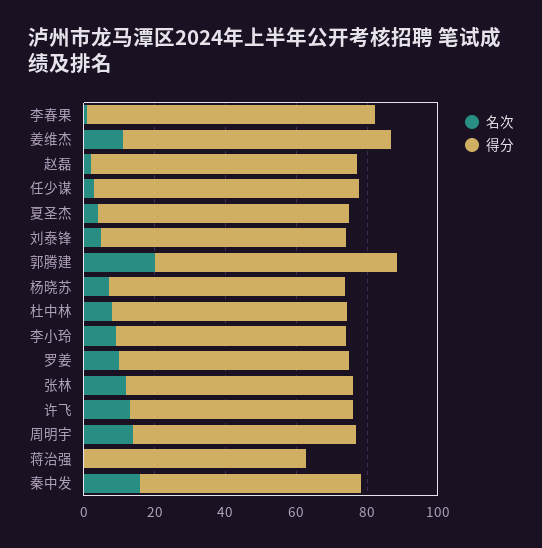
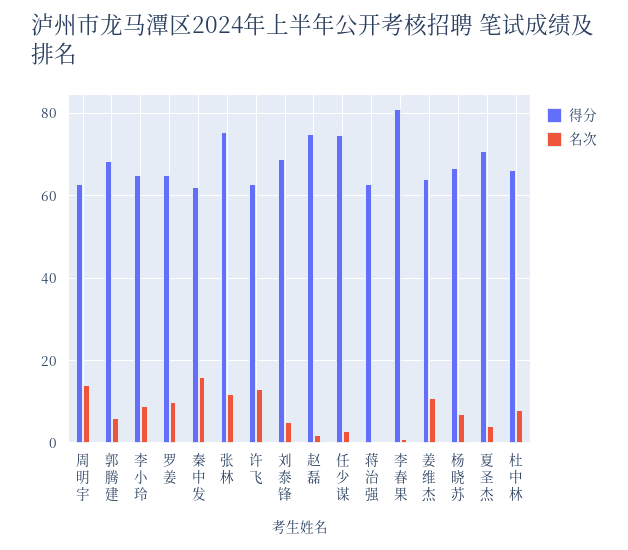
  {
    "名次": {
      "李春果": 2,
      "姜维杰": 12,
      "赵磊": 2,
      "任少谋": 4,
      "夏圣杰": 4,
      "刘泰锋": 6,
-     "郭腾建": 20,
+     "郭腾建": 6,
      "杨晓苏": 8,
      "杜中林": 8,
      "李小玲": 10,
      "罗姜": 10,
      "张林": 12,
      "许飞": 14,
      "周明宇": 14,
      "蒋治强": 0,
      "秦中发": 16
    },
    "得分": {
      "李春果": 82,
-     "姜维杰": 75,
+     "姜维杰": 64,
      "赵磊": 76,
      "任少谋": 74,
      "夏圣杰": 70,
      "刘泰锋": 68,
      "郭腾建": 68,
      "杨晓苏": 66,
      "杜中林": 66,
      "李小玲": 66,
      "罗姜": 64,
-     "张林": 65,
+     "张林": 76,
      "许飞": 62,
      "周明宇": 62,
      "蒋治强": 62,
      "秦中发": 62
    }
  }

